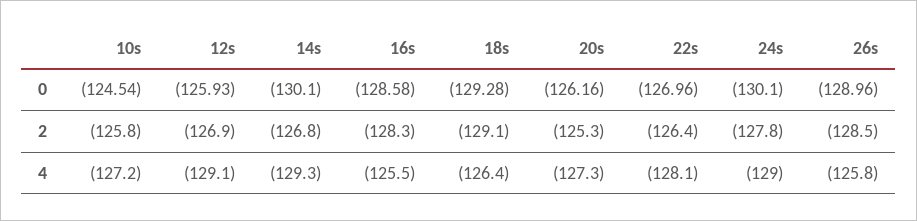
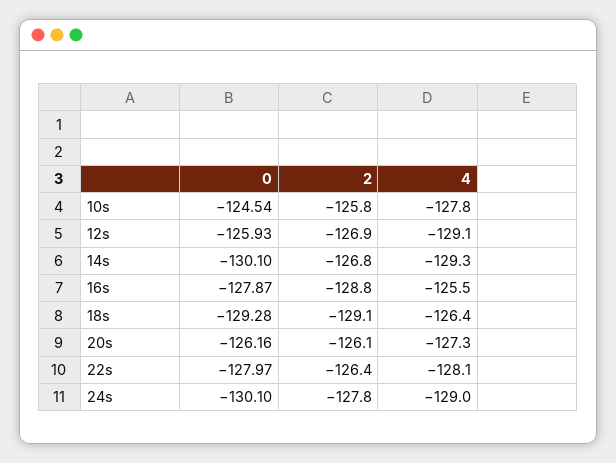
  {
    "10s": {
      "0": -124.54,
      "2": -125.8,
-     "4": -127.2
+     "4": -127.8
    },
    "12s": {
      "0": -125.93,
      "2": -126.9,
      "4": -129.1
    },
    "14s": {
      "0": -130.1,
      "2": -126.8,
      "4": -129.3
    },
    "16s": {
-     "0": -128.58,
+     "0": -127.87,
-     "2": -128.3,
+     "2": -128.8,
      "4": -125.5
    },
    "18s": {
      "0": -129.28,
      "2": -129.1,
      "4": -126.4
    },
    "20s": {
      "0": -126.16,
-     "2": -125.3,
+     "2": -126.1,
      "4": -127.3
    },
    "22s": {
-     "0": -126.96,
+     "0": -127.97,
      "2": -126.4,
      "4": -128.1
    },
    "24s": {
      "0": -130.1,
      "2": -127.8,
      "4": -129
-   },
+   }
-   "26s": {
-     "0": -128.96,
-     "2": -128.5,
-     "4": -125.8
-   }
  }

